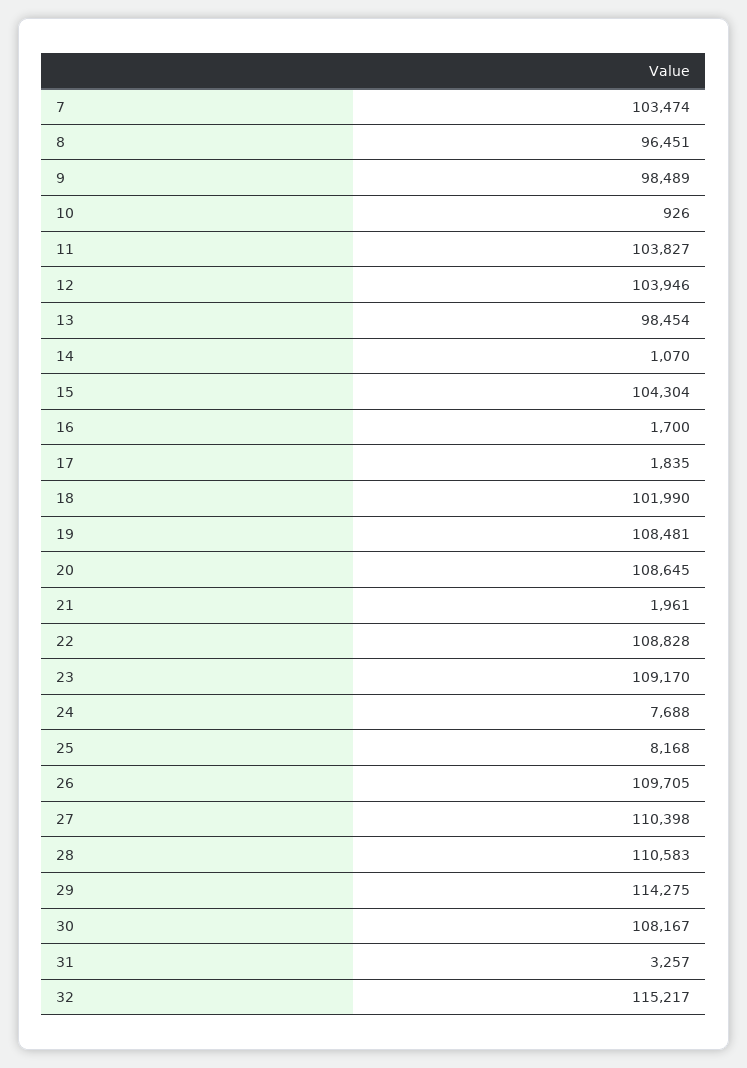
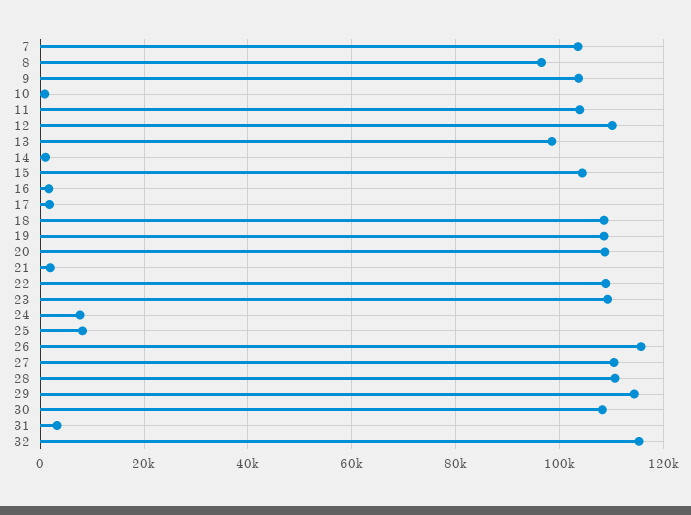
  {
    "7": 103474,
    "8": 96451,
-   "9": 98489,
+   "9": 104000,
    "10": 926,
    "11": 103827,
-   "12": 103946,
+   "12": 110000,
    "13": 98454,
    "14": 1070,
    "15": 104304,
    "16": 1700,
    "17": 1835,
-   "18": 101990,
+   "18": 108000,
    "19": 108481,
    "20": 108645,
    "21": 1961,
    "22": 108828,
    "23": 109170,
    "24": 7688,
    "25": 8168,
-   "26": 109705,
+   "26": 116000,
    "27": 110398,
    "28": 110583,
    "29": 114275,
    "30": 108167,
    "31": 3257,
    "32": 115217
  }

